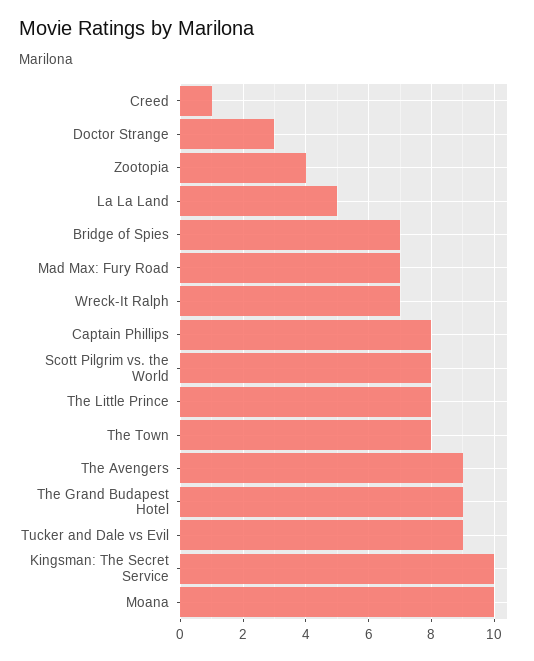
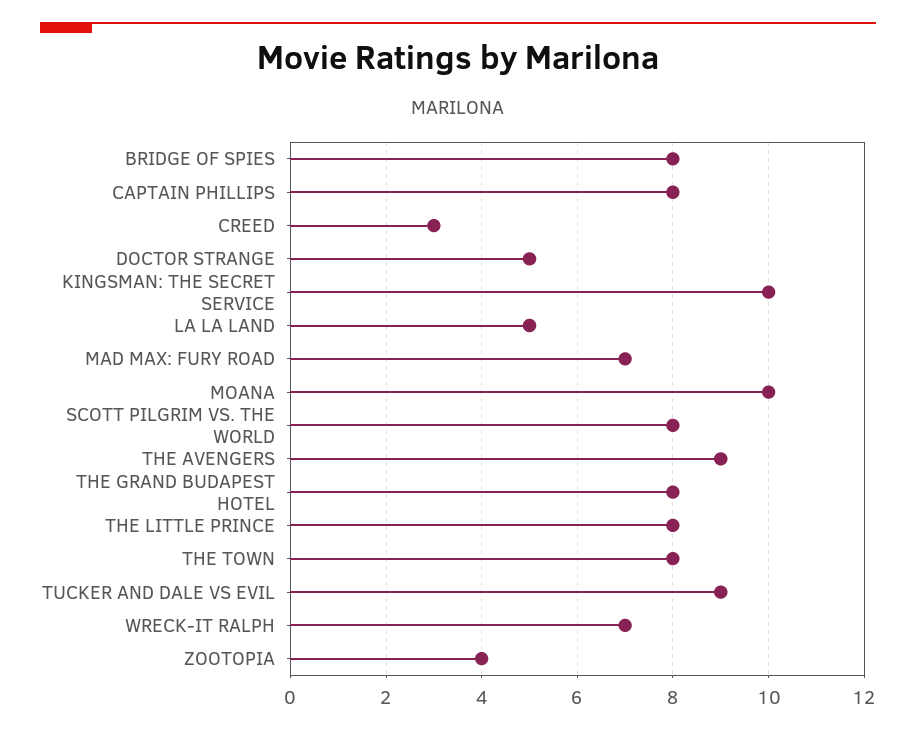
  {
-   "Creed": 1,
+   "Creed": 3,
-   "Doctor Strange": 3,
+   "Doctor Strange": 5,
    "Zootopia": 4,
    "La La Land": 5,
-   "Bridge of Spies": 7,
+   "Bridge of Spies": 8,
    "Mad Max: Fury Road": 7,
    "Wreck-It Ralph": 7,
    "Captain Phillips": 8,
    "Scott Pilgrim vs. the World": 8,
    "The Little Prince": 8,
    "The Town": 8,
    "The Avengers": 9,
-   "The Grand Budapest Hotel": 9,
+   "The Grand Budapest Hotel": 8,
    "Tucker and Dale vs Evil": 9,
    "Kingsman: The Secret Service": 10,
    "Moana": 10
  }

